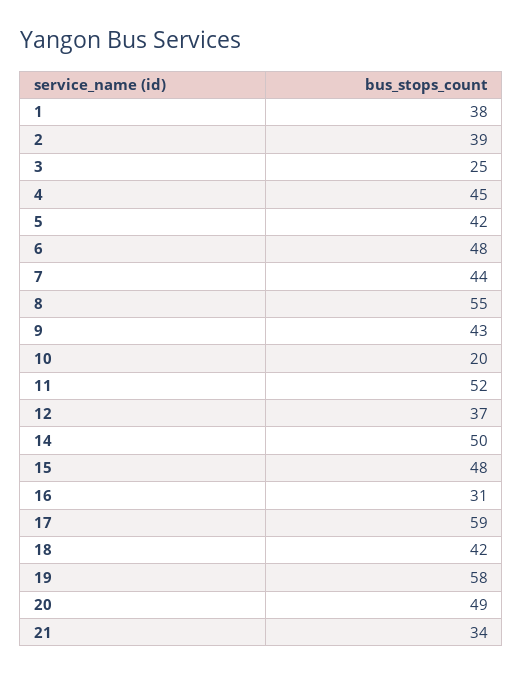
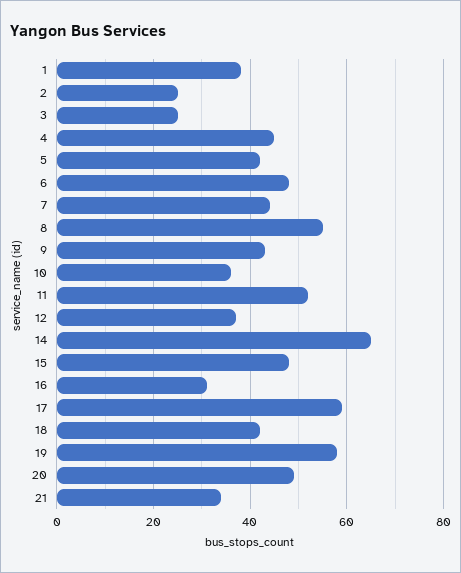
  {
    "1": 38,
-   "2": 39,
+   "2": 25,
    "3": 25,
    "4": 45,
    "5": 42,
    "6": 48,
    "7": 44,
    "8": 55,
    "9": 43,
-   "10": 20,
+   "10": 35,
    "11": 52,
    "12": 37,
-   "14": 50,
+   "14": 65,
    "15": 48,
    "16": 31,
    "17": 59,
    "18": 42,
    "19": 58,
    "20": 49,
    "21": 34
  }

